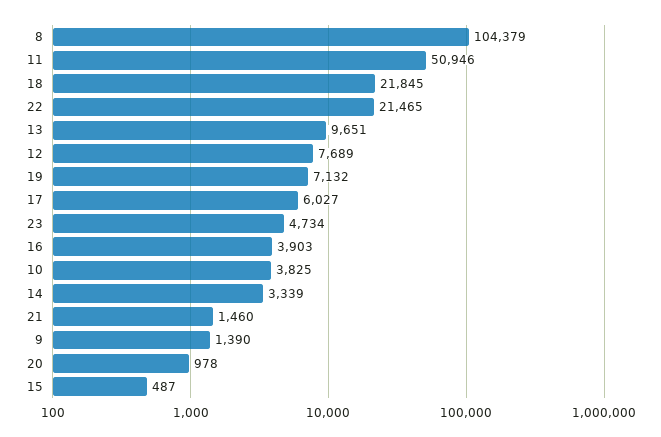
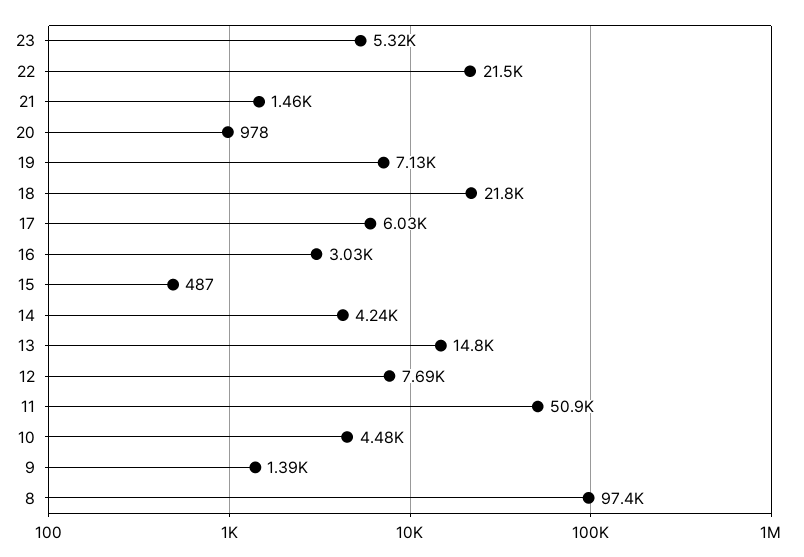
  {
-   "8": 104379,
+   "8": 97400,
    "11": 50946,
    "18": 21845,
    "22": 21465,
-   "13": 9651,
+   "13": 14800,
    "12": 7689,
    "19": 7132,
    "17": 6027,
-   "23": 4734,
+   "23": 5320,
-   "16": 3903,
+   "16": 3030,
-   "10": 3825,
+   "10": 4480,
-   "14": 3339,
+   "14": 4240,
    "21": 1460,
    "9": 1390,
    "20": 978,
    "15": 487
  }

